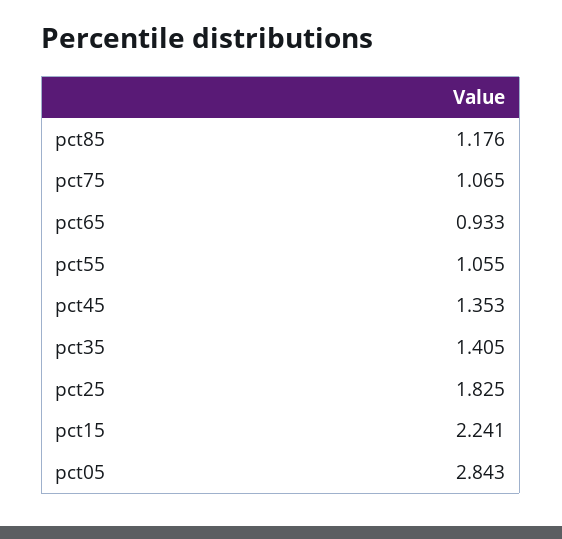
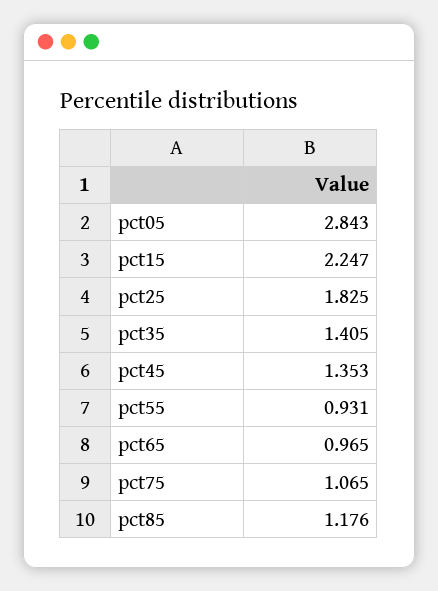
  {
    "pct85": 1.176,
    "pct75": 1.065,
-   "pct65": 0.933,
+   "pct65": 0.965,
-   "pct55": 1.055,
+   "pct55": 0.931,
    "pct45": 1.353,
    "pct35": 1.405,
    "pct25": 1.825,
-   "pct15": 2.241,
+   "pct15": 2.247,
    "pct05": 2.843
  }

